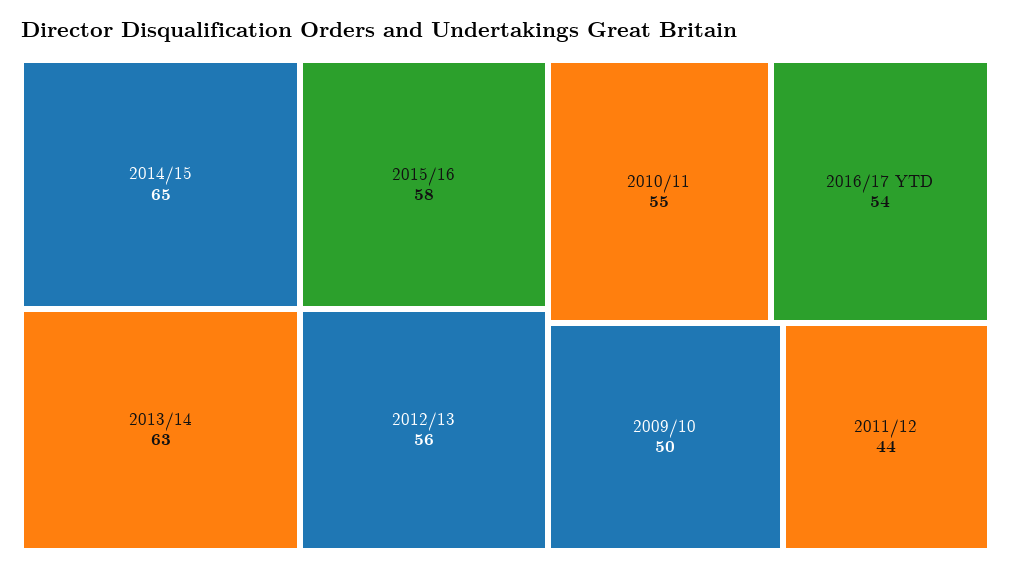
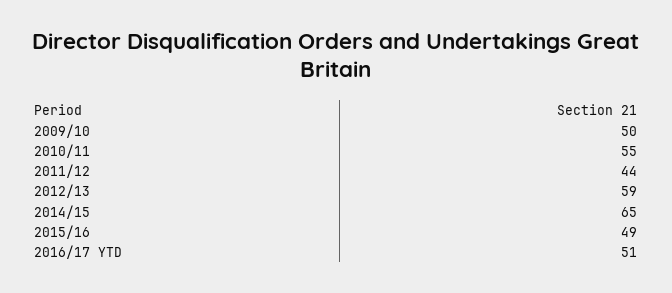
  {
    "2014/15": 65,
-   "2013/14": 63,
-   "2015/16": 58,
+   "2015/16": 49,
-   "2012/13": 56,
+   "2012/13": 59,
    "2010/11": 55,
-   "2016/17 YTD": 54,
+   "2016/17 YTD": 51,
    "2009/10": 50,
    "2011/12": 44
  }

